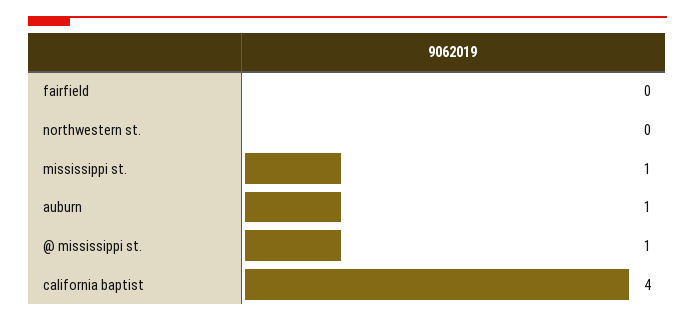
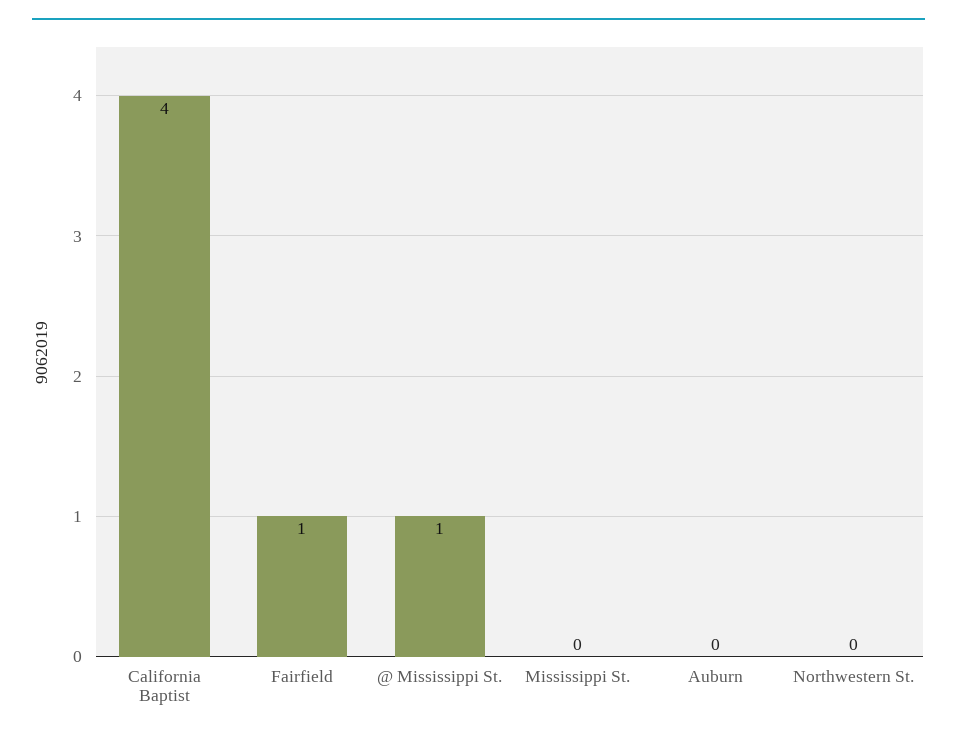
  {
-   "fairfield": 0,
+   "fairfield": 1,
    "northwestern st.": 0,
-   "mississippi st.": 1,
+   "mississippi st.": 0,
-   "auburn": 1,
+   "auburn": 0,
    "@ mississippi st.": 1,
    "california baptist": 4
  }

